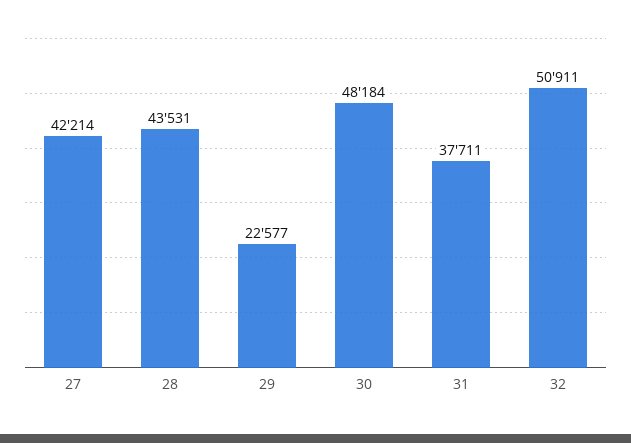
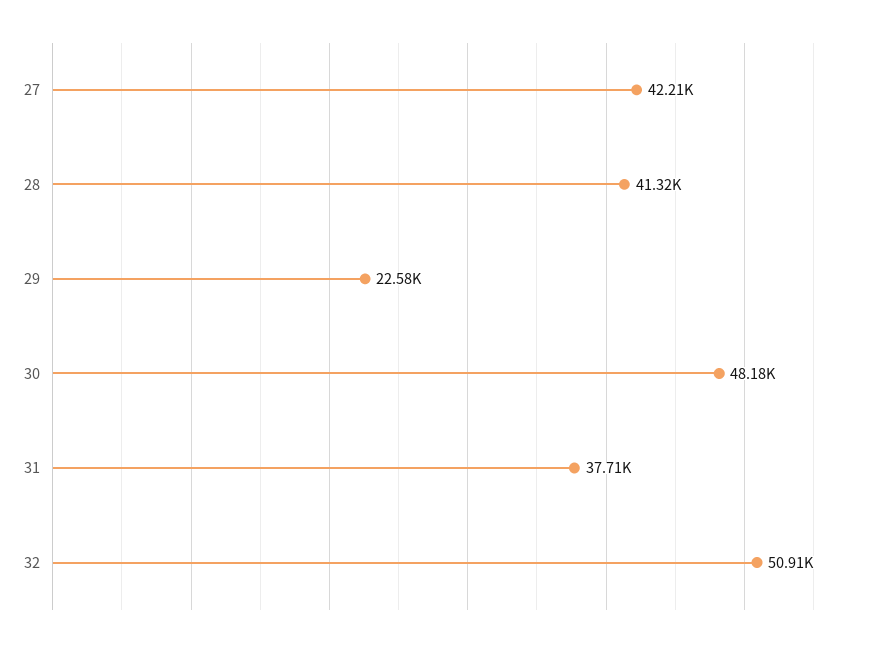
  {
    "27": 42214,
-   "28": 43531,
+   "28": 41320,
    "29": 22577,
    "30": 48184,
    "31": 37711,
    "32": 50911
  }

